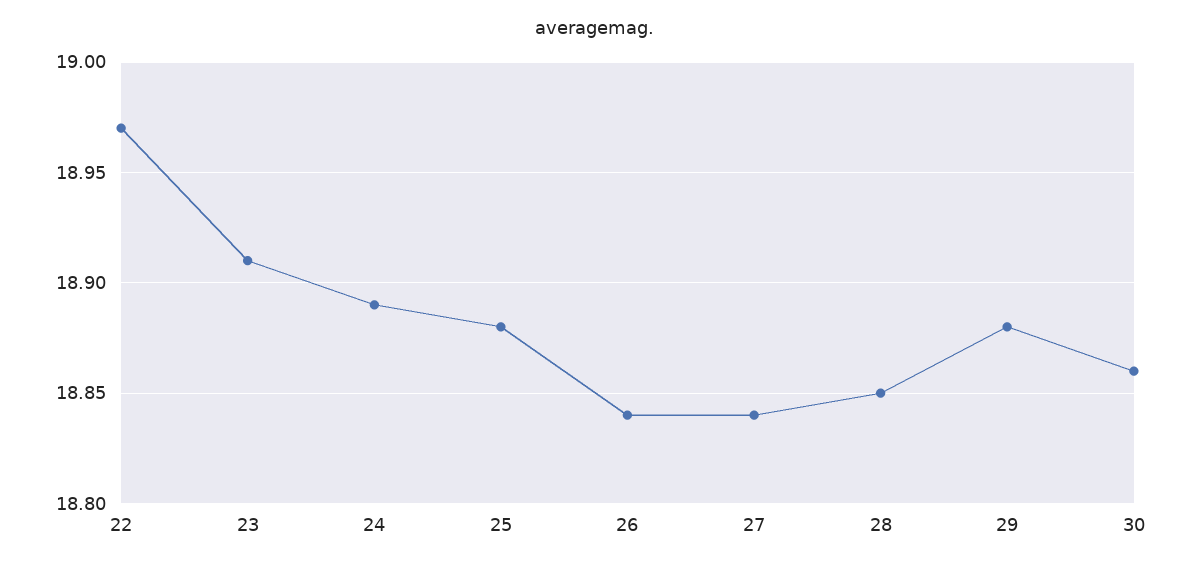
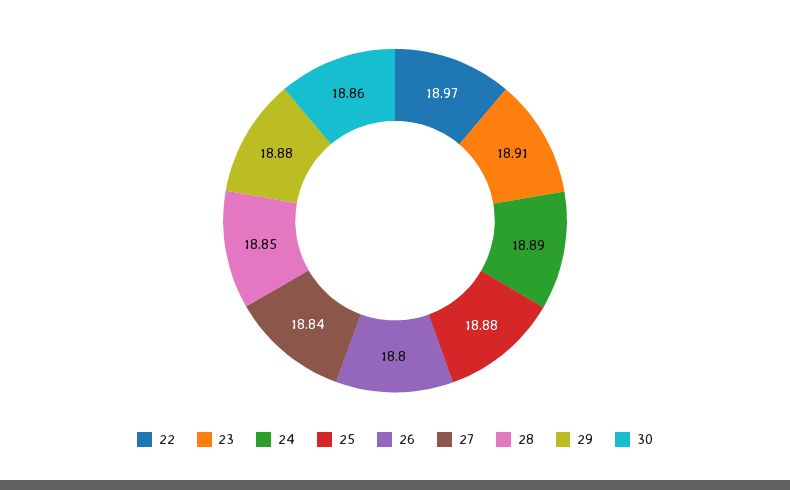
  {
    "22": 18.97,
    "23": 18.91,
    "24": 18.89,
    "25": 18.88,
-   "26": 18.84,
+   "26": 18.8,
    "27": 18.84,
    "28": 18.85,
    "29": 18.88,
    "30": 18.86
  }

